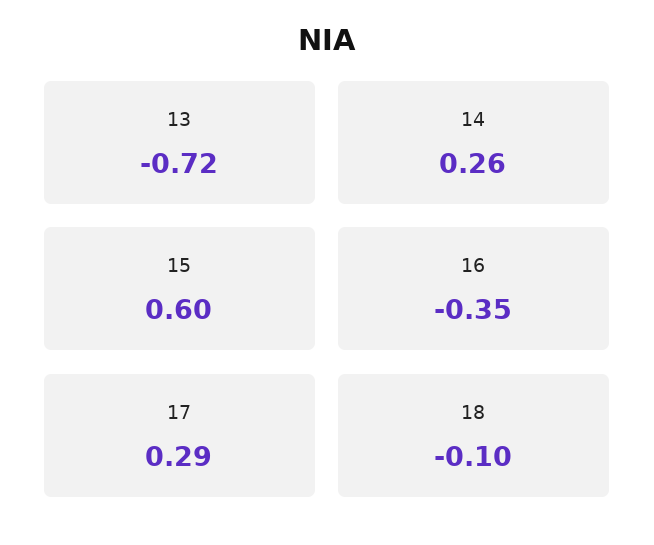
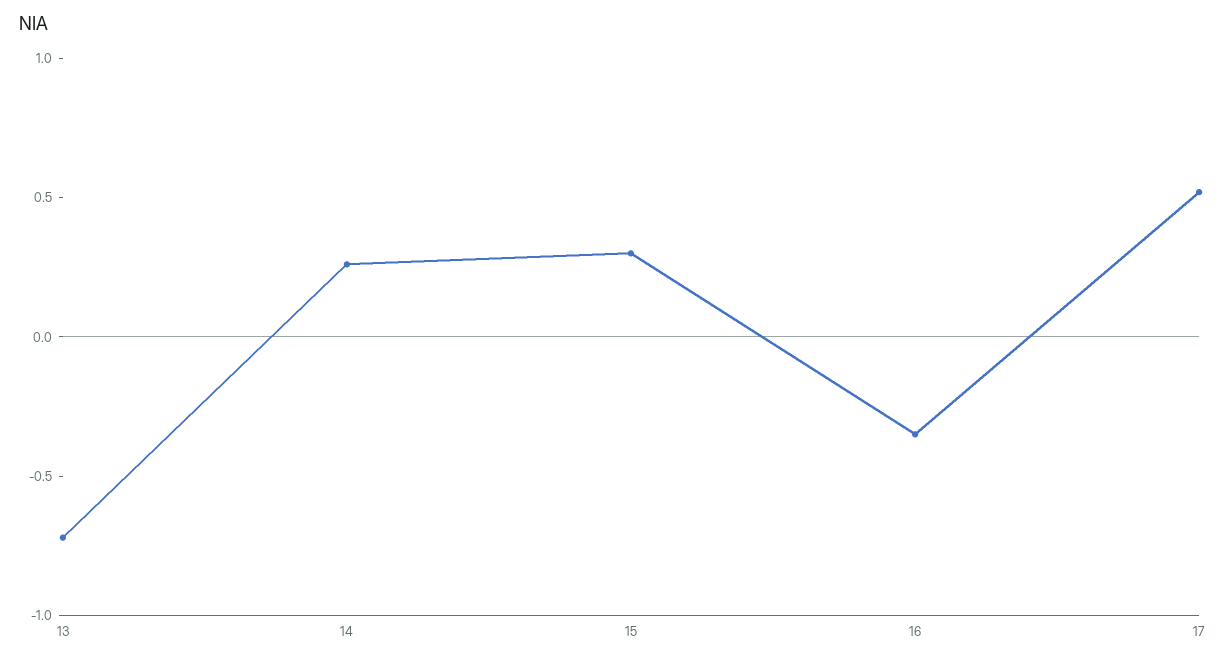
  {
    "13": -0.72,
    "14": 0.26,
-   "15": 0.6,
+   "15": 0.3,
    "16": -0.35,
-   "17": 0.29,
+   "17": 0.5
-   "18": -0.1
  }

